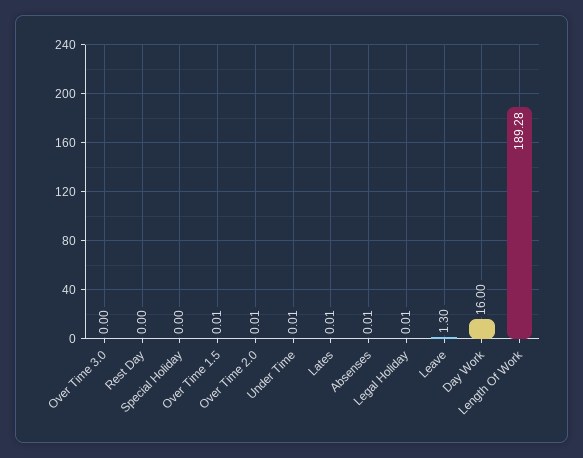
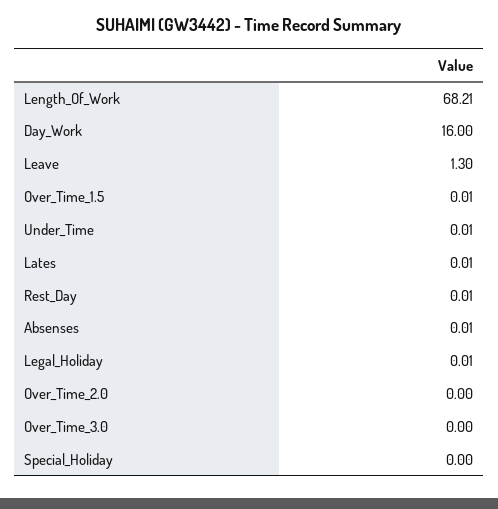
  {
    "Over Time 3.0": 0,
-   "Rest Day": 0,
+   "Rest Day": 0.01,
    "Special Holiday": 0,
    "Over Time 1.5": 0.01,
-   "Over Time 2.0": 0.01,
+   "Over Time 2.0": 0,
    "Under Time": 0.01,
    "Lates": 0.01,
    "Absenses": 0.01,
    "Legal Holiday": 0.01,
    "Leave": 1.3,
    "Day Work": 16,
-   "Length Of Work": 189.28
+   "Length Of Work": 68.21
  }

